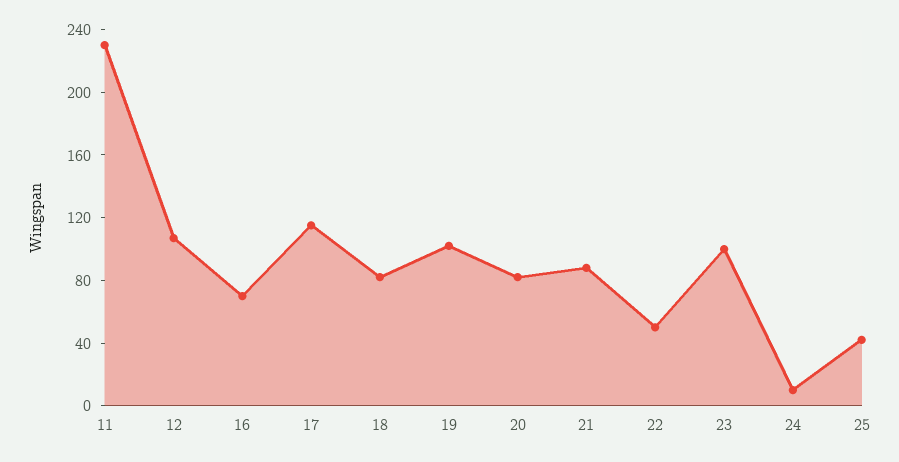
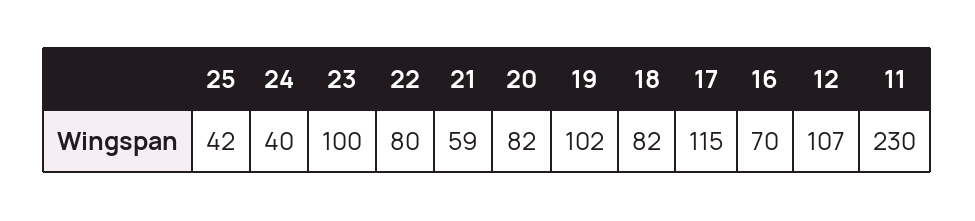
  {
    "11": 230,
    "12": 107,
    "16": 70,
    "17": 115,
    "18": 82,
    "19": 102,
    "20": 82,
-   "21": 90,
+   "21": 59,
-   "22": 50,
+   "22": 80,
    "23": 100,
-   "24": 10,
+   "24": 40,
    "25": 42
  }

